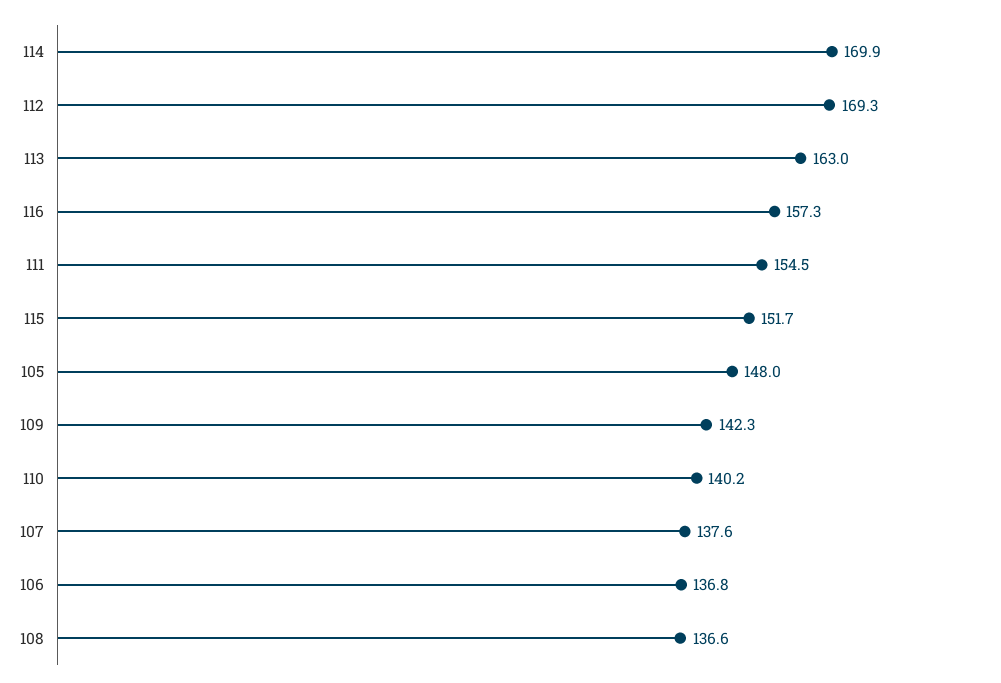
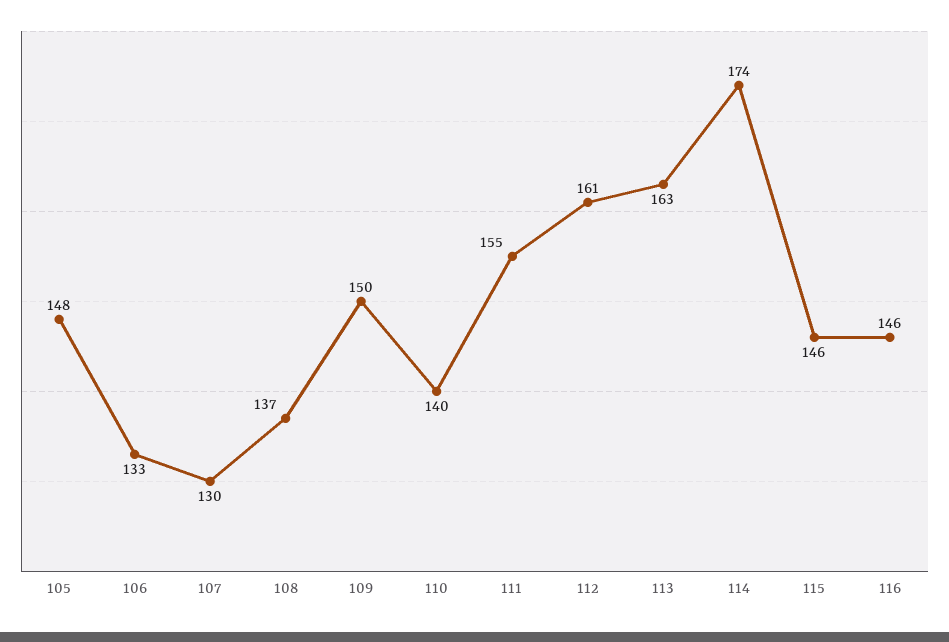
  {
-   "114": 169.9,
+   "114": 174,
-   "112": 169.3,
+   "112": 161,
    "113": 163,
-   "116": 157.3,
+   "116": 146,
    "111": 154.5,
-   "115": 151.7,
+   "115": 146,
    "105": 148,
-   "109": 142.3,
+   "109": 150,
    "110": 140.2,
-   "107": 137.6,
+   "107": 130,
-   "106": 136.8,
+   "106": 133,
    "108": 136.6
  }

